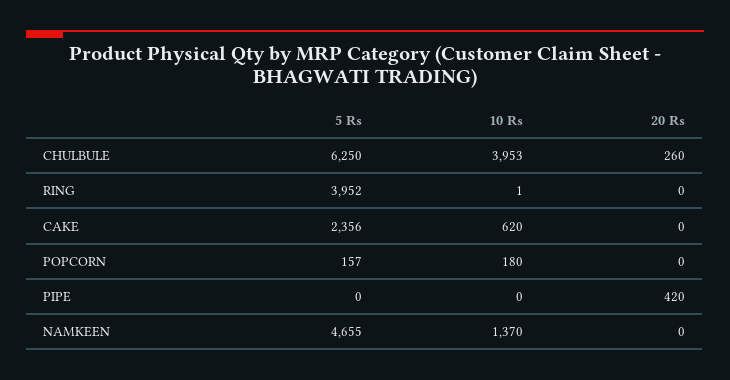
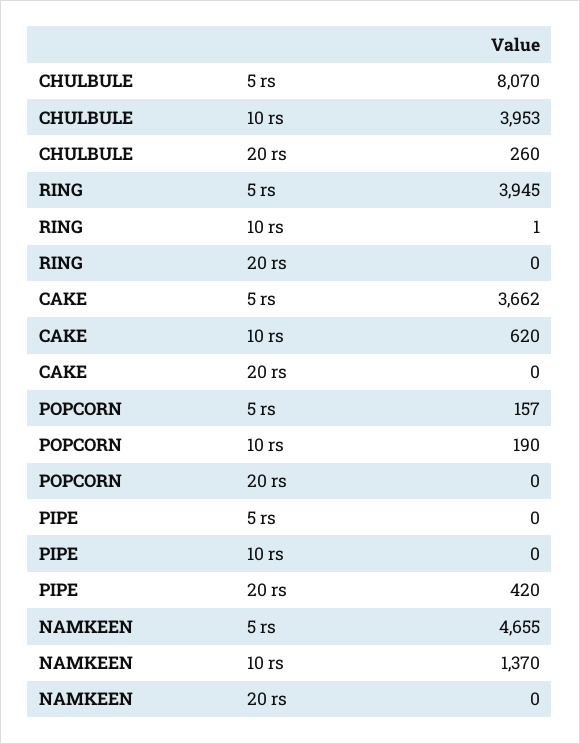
  {
    "5 Rs": {
-     "CHULBULE": 6250,
+     "CHULBULE": 8070,
-     "RING": 3952,
+     "RING": 3945,
-     "CAKE": 2356,
+     "CAKE": 3662,
      "POPCORN": 157,
      "PIPE": 0,
      "NAMKEEN": 4655
    },
    "10 Rs": {
      "CHULBULE": 3953,
      "RING": 1,
      "CAKE": 620,
-     "POPCORN": 180,
+     "POPCORN": 190,
      "PIPE": 0,
      "NAMKEEN": 1370
    },
    "20 Rs": {
      "CHULBULE": 260,
      "RING": 0,
      "CAKE": 0,
      "POPCORN": 0,
      "PIPE": 420,
      "NAMKEEN": 0
    }
  }

